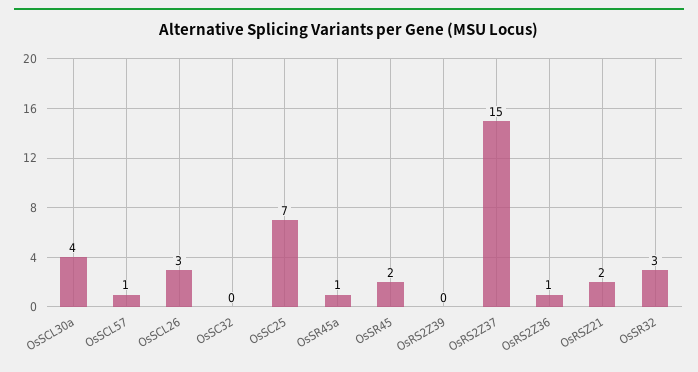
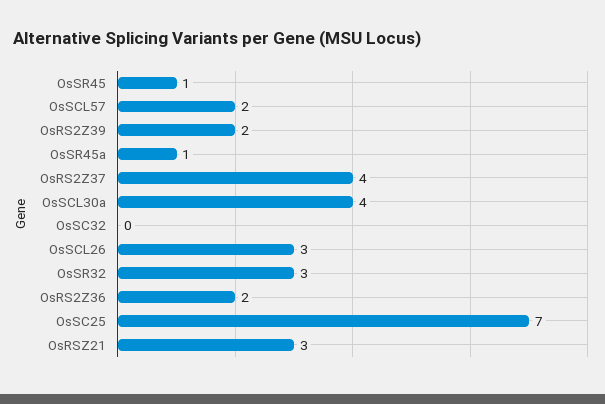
  {
    "OsSCL30a": 4,
-   "OsSCL57": 1,
+   "OsSCL57": 2,
    "OsSCL26": 3,
    "OsSC32": 0,
    "OsSC25": 7,
    "OsSR45a": 1,
-   "OsSR45": 2,
+   "OsSR45": 1,
-   "OsRS2Z39": 0,
+   "OsRS2Z39": 2,
-   "OsRS2Z37": 15,
+   "OsRS2Z37": 4,
-   "OsRS2Z36": 1,
+   "OsRS2Z36": 2,
-   "OsRSZ21": 2,
+   "OsRSZ21": 3,
    "OsSR32": 3
  }

